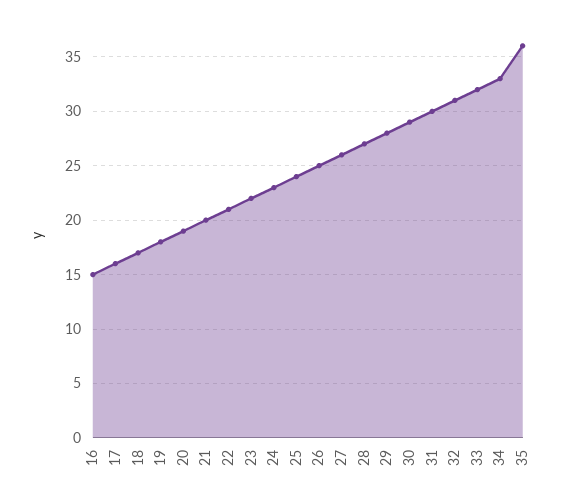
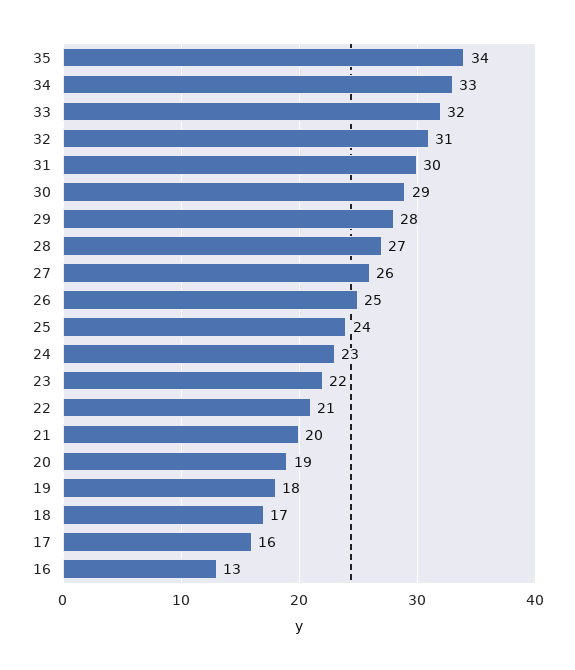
  {
-   "16": 15,
+   "16": 13,
    "17": 16,
    "18": 17,
    "19": 18,
    "20": 19,
    "21": 20,
    "22": 21,
    "23": 22,
    "24": 23,
    "25": 24,
    "26": 25,
    "27": 26,
    "28": 27,
    "29": 28,
    "30": 29,
    "31": 30,
    "32": 31,
    "33": 32,
    "34": 33,
-   "35": 36
+   "35": 34
  }

